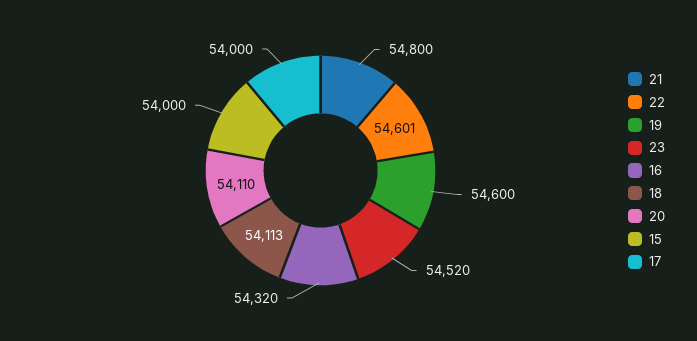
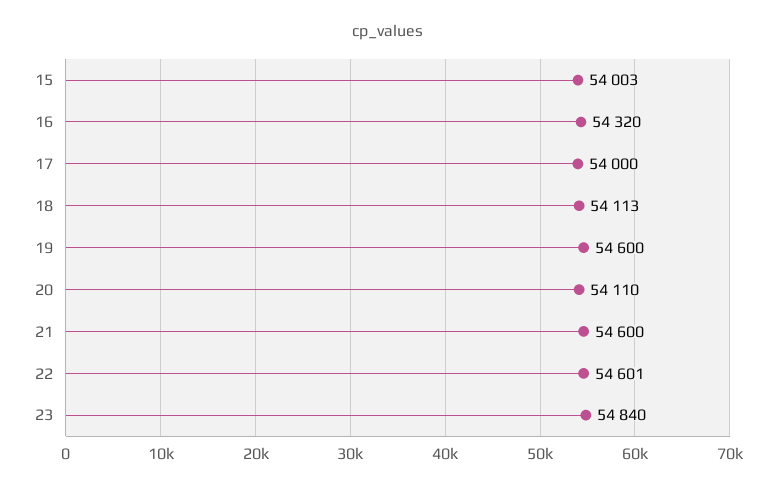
  {
-   "21": 54800,
+   "21": 54600,
    "22": 54601,
    "19": 54600,
-   "23": 54520,
+   "23": 54840,
    "16": 54320,
    "18": 54113,
    "20": 54110,
-   "15": 54000,
+   "15": 54003,
    "17": 54000
  }

